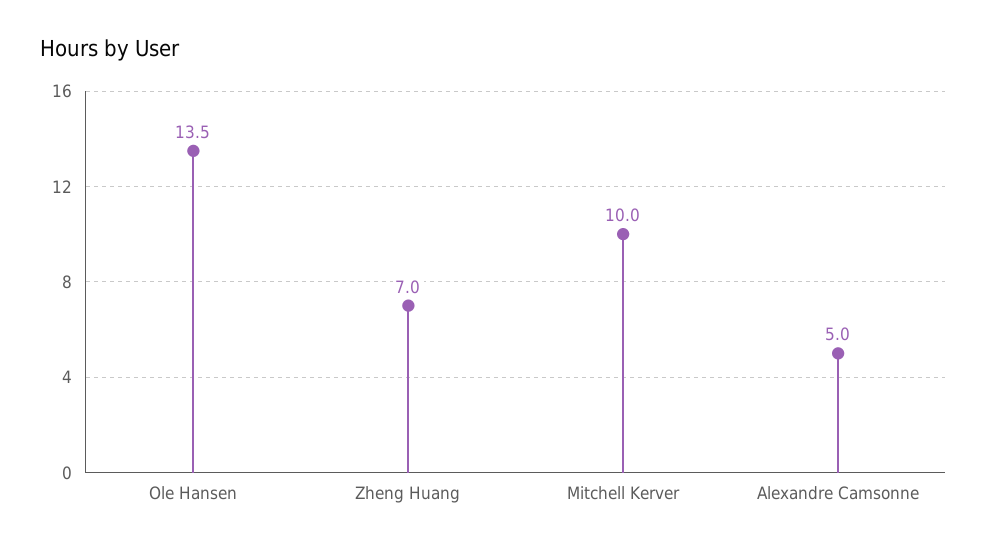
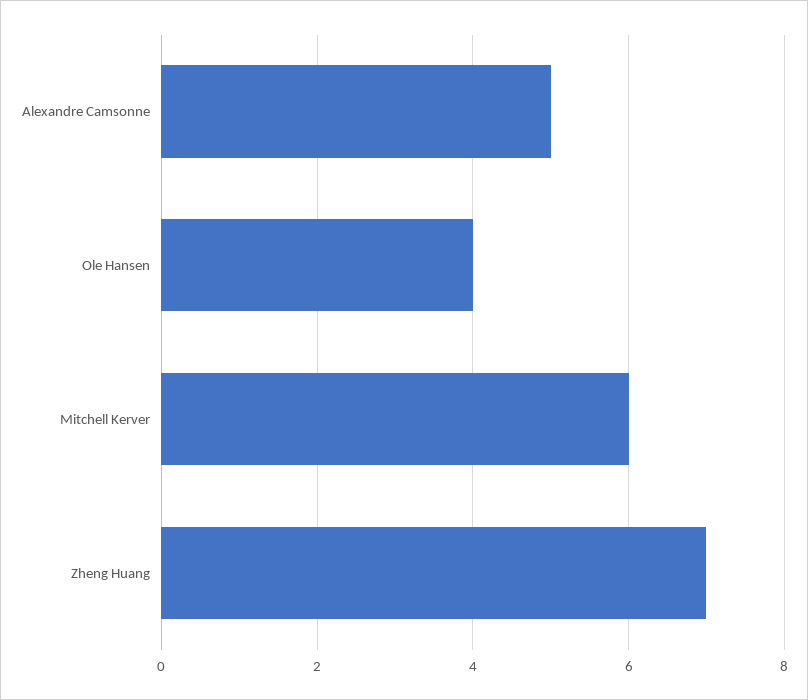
  {
-   "Ole Hansen": 13.5,
+   "Ole Hansen": 4,
    "Zheng Huang": 7,
-   "Mitchell Kerver": 10,
+   "Mitchell Kerver": 6,
    "Alexandre Camsonne": 5
  }

